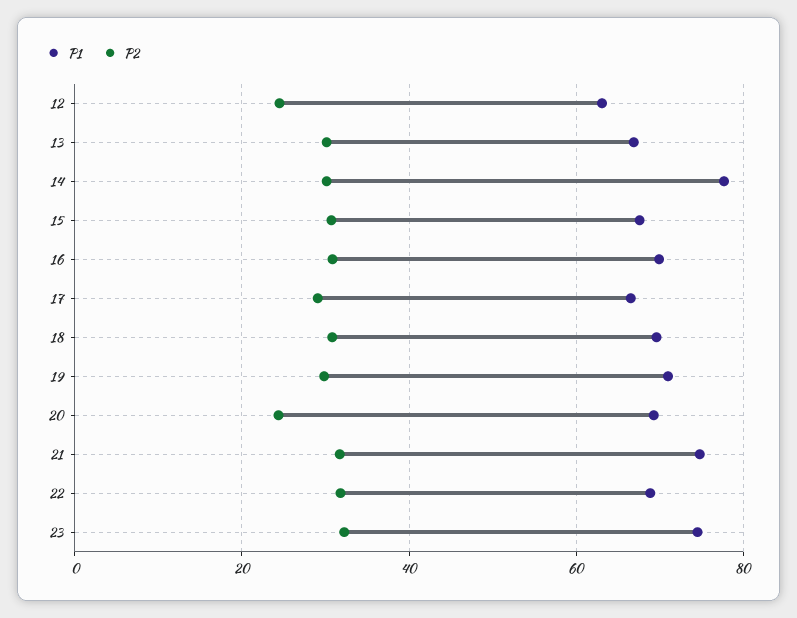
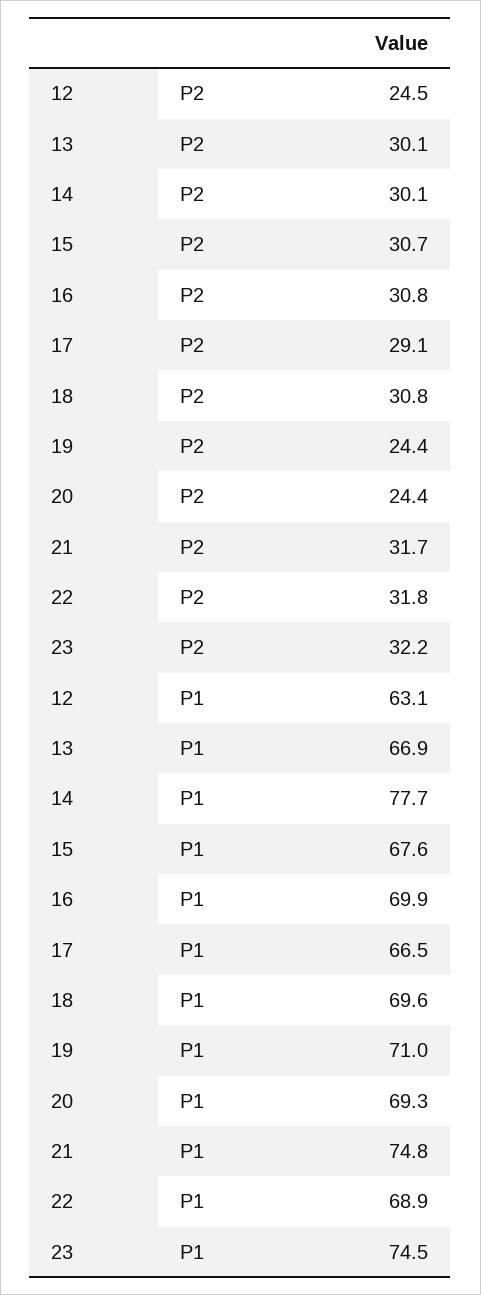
  {
    "P1": {
      "12": 63.1,
      "13": 66.9,
      "14": 77.7,
      "15": 67.6,
      "16": 69.9,
      "17": 66.5,
      "18": 69.6,
      "19": 71,
      "20": 69.3,
      "21": 74.8,
      "22": 68.9,
      "23": 74.5
    },
    "P2": {
      "12": 24.5,
      "13": 30.1,
      "14": 30.1,
      "15": 30.7,
      "16": 30.8,
      "17": 29.1,
      "18": 30.8,
-     "19": 30,
+     "19": 24.4,
      "20": 24.4,
      "21": 31.7,
      "22": 31.8,
      "23": 32.2
    }
  }

